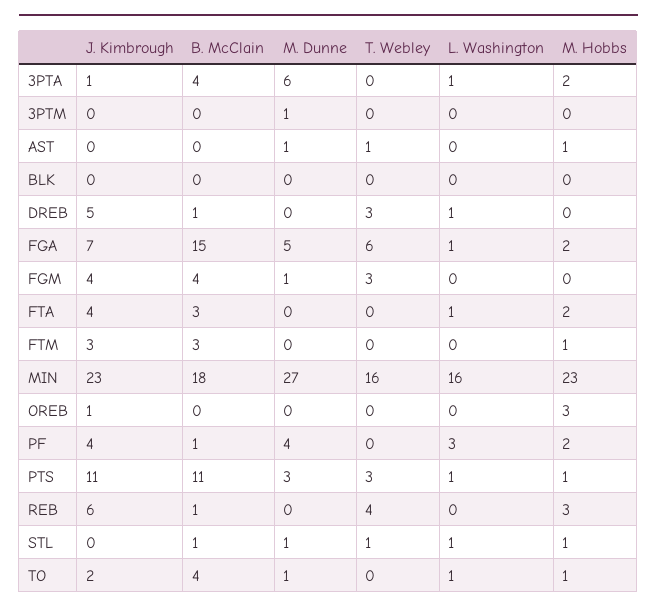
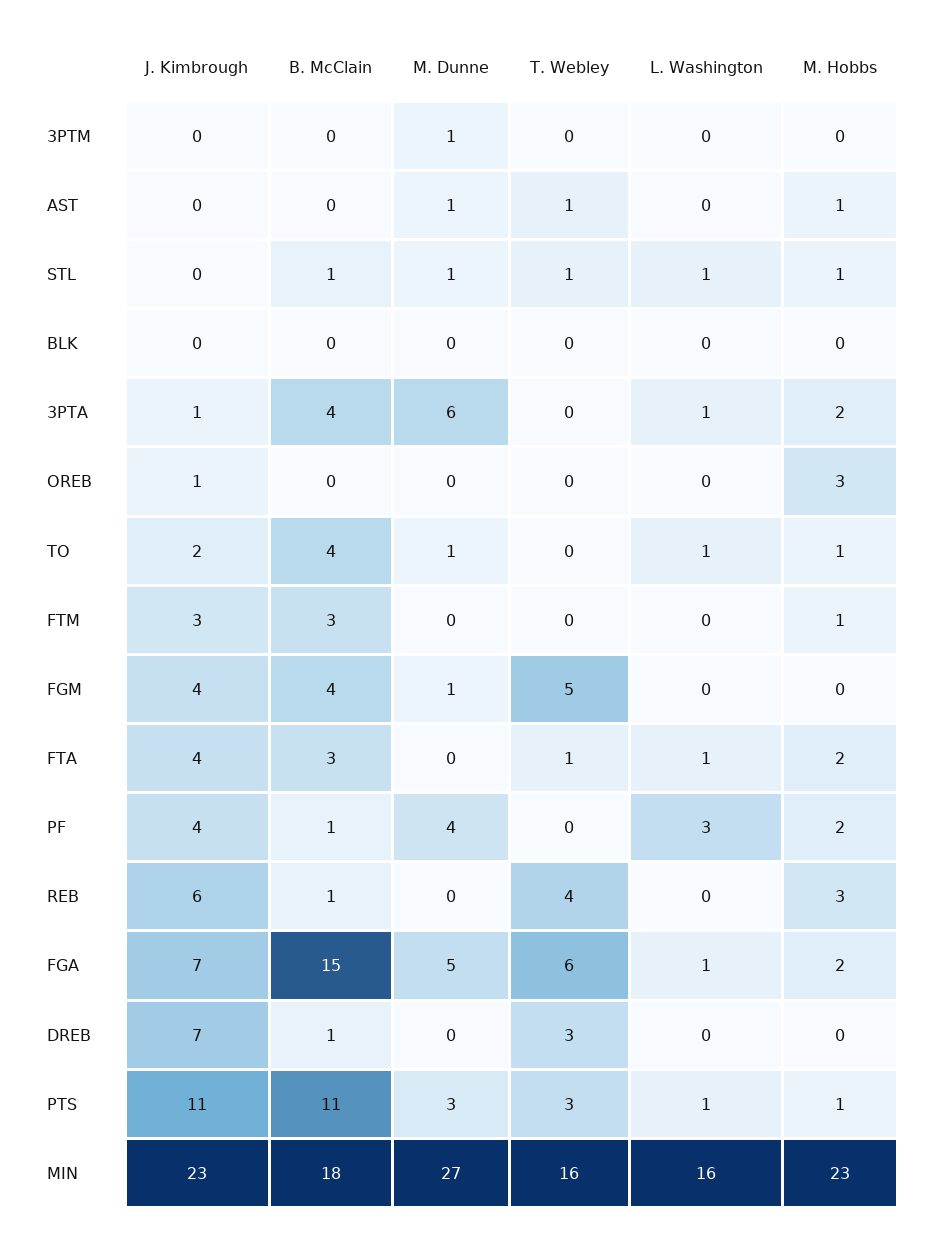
  {
    "J. Kimbrough": {
      "3PTA": 1,
      "3PTM": 0,
      "AST": 0,
      "BLK": 0,
-     "DREB": 5,
+     "DREB": 7,
      "FGA": 7,
      "FGM": 4,
      "FTA": 4,
      "FTM": 3,
      "MIN": 23,
      "OREB": 1,
      "PF": 4,
      "PTS": 11,
      "REB": 6,
      "STL": 0,
      "TO": 2
    },
    "B. McClain": {
      "3PTA": 4,
      "3PTM": 0,
      "AST": 0,
      "BLK": 0,
      "DREB": 1,
      "FGA": 15,
      "FGM": 4,
      "FTA": 3,
      "FTM": 3,
      "MIN": 18,
      "OREB": 0,
      "PF": 1,
      "PTS": 11,
      "REB": 1,
      "STL": 1,
      "TO": 4
    },
    "M. Dunne": {
      "3PTA": 6,
      "3PTM": 1,
      "AST": 1,
      "BLK": 0,
      "DREB": 0,
      "FGA": 5,
      "FGM": 1,
      "FTA": 0,
      "FTM": 0,
      "MIN": 27,
      "OREB": 0,
      "PF": 4,
      "PTS": 3,
      "REB": 0,
      "STL": 1,
      "TO": 1
    },
    "T. Webley": {
      "3PTA": 0,
      "3PTM": 0,
      "AST": 1,
      "BLK": 0,
      "DREB": 3,
      "FGA": 6,
-     "FGM": 3,
+     "FGM": 5,
-     "FTA": 0,
+     "FTA": 1,
      "FTM": 0,
      "MIN": 16,
      "OREB": 0,
      "PF": 0,
      "PTS": 3,
      "REB": 4,
      "STL": 1,
      "TO": 0
    },
    "L. Washington": {
      "3PTA": 1,
      "3PTM": 0,
      "AST": 0,
      "BLK": 0,
-     "DREB": 1,
+     "DREB": 0,
      "FGA": 1,
      "FGM": 0,
      "FTA": 1,
      "FTM": 0,
      "MIN": 16,
      "OREB": 0,
      "PF": 3,
      "PTS": 1,
      "REB": 0,
      "STL": 1,
      "TO": 1
    },
    "M. Hobbs": {
      "3PTA": 2,
      "3PTM": 0,
      "AST": 1,
      "BLK": 0,
      "DREB": 0,
      "FGA": 2,
      "FGM": 0,
      "FTA": 2,
      "FTM": 1,
      "MIN": 23,
      "OREB": 3,
      "PF": 2,
      "PTS": 1,
      "REB": 3,
      "STL": 1,
      "TO": 1
    }
  }

